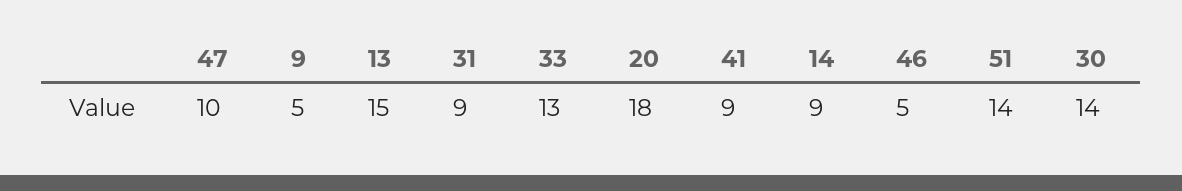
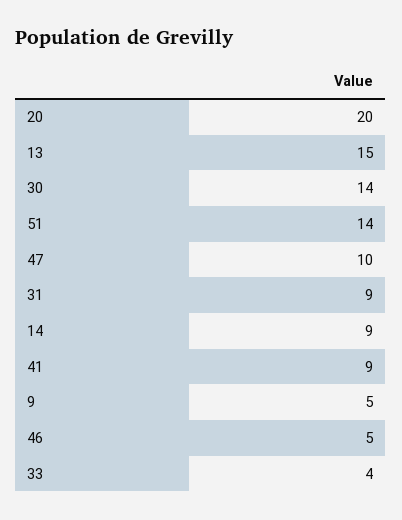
  {
    "47": 10,
    "9": 5,
    "13": 15,
    "31": 9,
-   "33": 13,
+   "33": 4,
-   "20": 18,
+   "20": 20,
    "41": 9,
    "14": 9,
    "46": 5,
    "51": 14,
    "30": 14
  }

